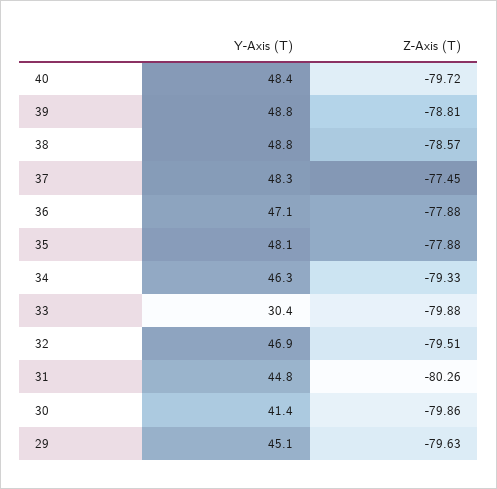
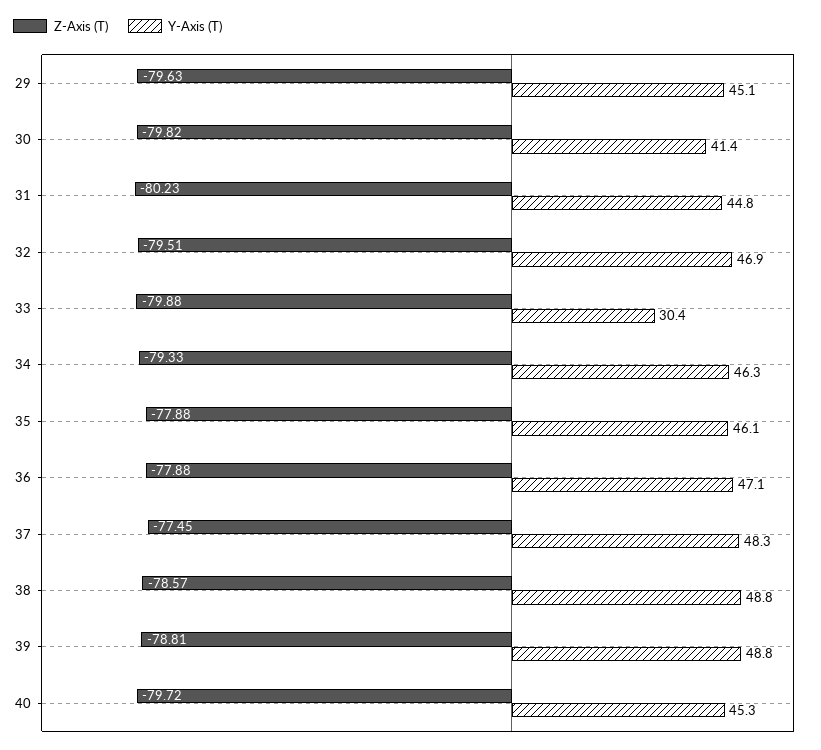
  {
    "Y-Axis (T)": {
-     "40": 48.4,
+     "40": 45.3,
      "39": 48.8,
      "38": 48.8,
      "37": 48.3,
      "36": 47.1,
-     "35": 48.1,
+     "35": 46.1,
      "34": 46.3,
      "33": 30.4,
      "32": 46.9,
      "31": 44.8,
      "30": 41.4,
      "29": 45.1
    },
    "Z-Axis (T)": {
      "40": -79.72,
      "39": -78.81,
      "38": -78.57,
      "37": -77.45,
      "36": -77.88,
      "35": -77.88,
      "34": -79.33,
      "33": -79.88,
      "32": -79.51,
-     "31": -80.26,
+     "31": -80.23,
-     "30": -79.86,
+     "30": -79.82,
      "29": -79.63
    }
  }

